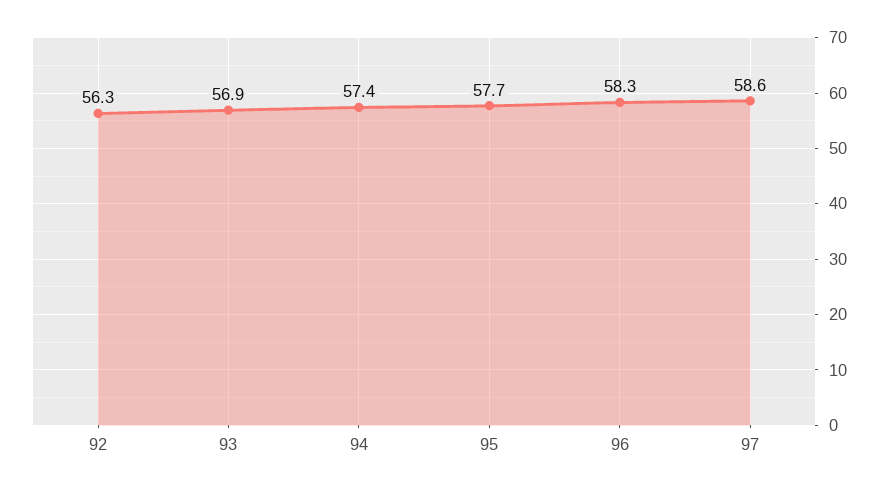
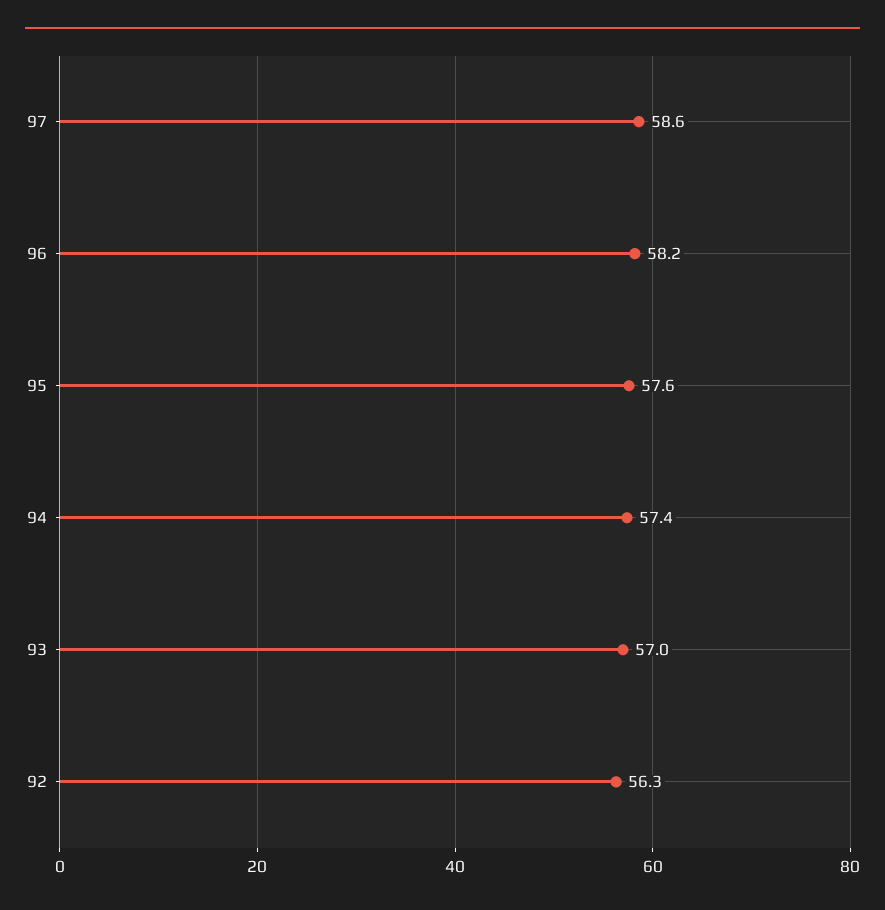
  {
    "92": 56.3,
-   "93": 56.9,
+   "93": 57,
    "94": 57.4,
-   "95": 57.7,
+   "95": 57.6,
-   "96": 58.3,
+   "96": 58.2,
    "97": 58.6
  }

